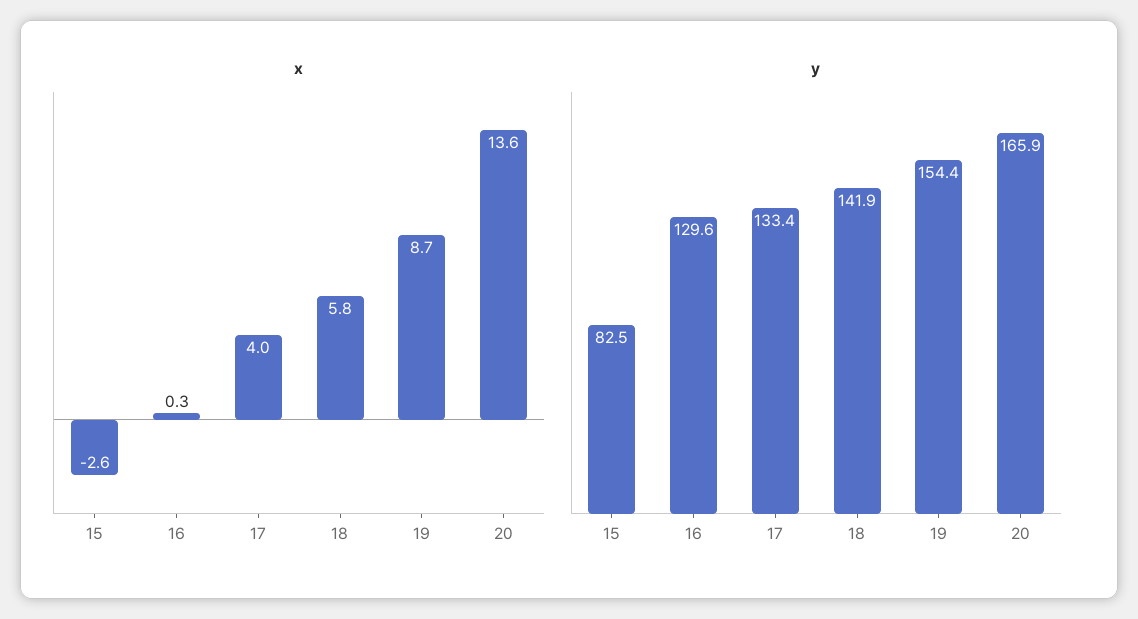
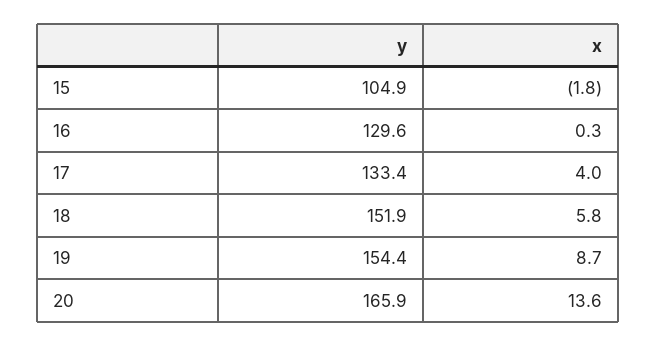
  {
    "x": {
-     "15": -2.6,
+     "15": -1.8,
      "16": 0.3,
      "17": 4,
      "18": 5.8,
      "19": 8.7,
      "20": 13.6
    },
    "y": {
-     "15": 82.5,
+     "15": 104.9,
      "16": 129.6,
      "17": 133.4,
-     "18": 141.9,
+     "18": 151.9,
      "19": 154.4,
      "20": 165.9
    }
  }

